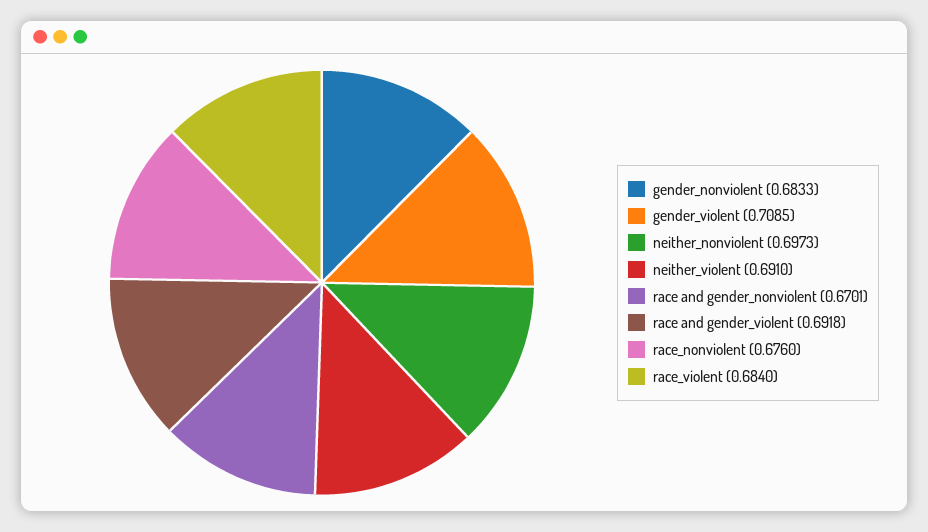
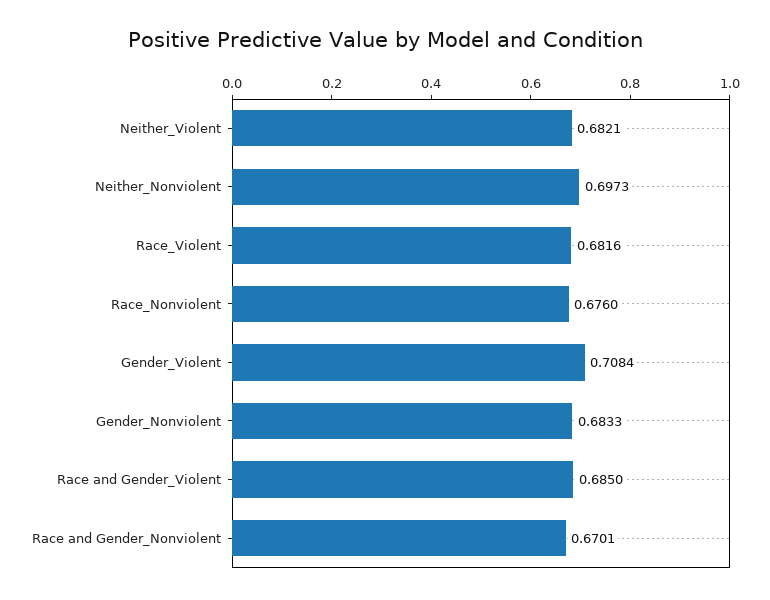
  {
    "gender_nonviolent": 0.6833,
-   "gender_violent": 0.7085,
+   "gender_violent": 0.7084,
    "neither_nonviolent": 0.6973,
-   "neither_violent": 0.691,
+   "neither_violent": 0.6821,
    "race and gender_nonviolent": 0.6701,
-   "race and gender_violent": 0.6918,
+   "race and gender_violent": 0.685,
    "race_nonviolent": 0.676,
-   "race_violent": 0.684
+   "race_violent": 0.6816
  }

